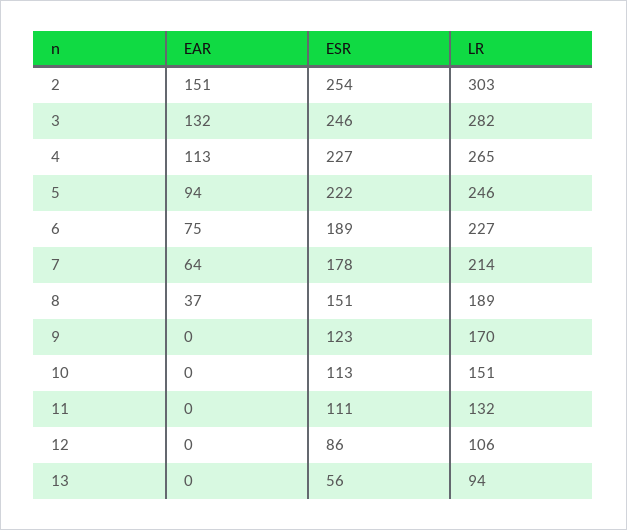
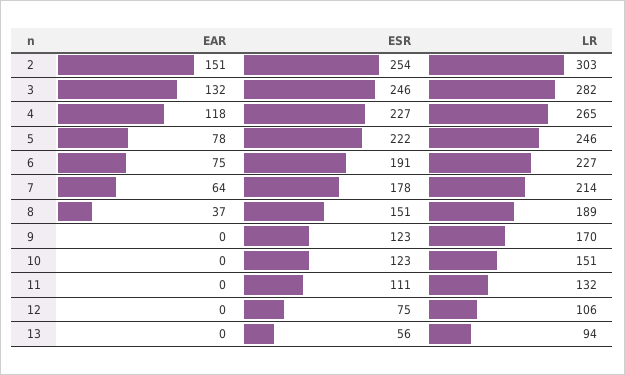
  {
    "EAR": {
      "2": 151,
      "3": 132,
-     "4": 113,
+     "4": 118,
-     "5": 94,
+     "5": 78,
      "6": 75,
      "7": 64,
      "8": 37,
      "9": 0,
      "10": 0,
      "11": 0,
      "12": 0,
      "13": 0
    },
    "ESR": {
      "2": 254,
      "3": 246,
      "4": 227,
      "5": 222,
-     "6": 189,
+     "6": 191,
      "7": 178,
      "8": 151,
      "9": 123,
-     "10": 113,
+     "10": 123,
      "11": 111,
-     "12": 86,
+     "12": 75,
      "13": 56
    },
    "LR": {
      "2": 303,
      "3": 282,
      "4": 265,
      "5": 246,
      "6": 227,
      "7": 214,
      "8": 189,
      "9": 170,
      "10": 151,
      "11": 132,
      "12": 106,
      "13": 94
    }
  }

